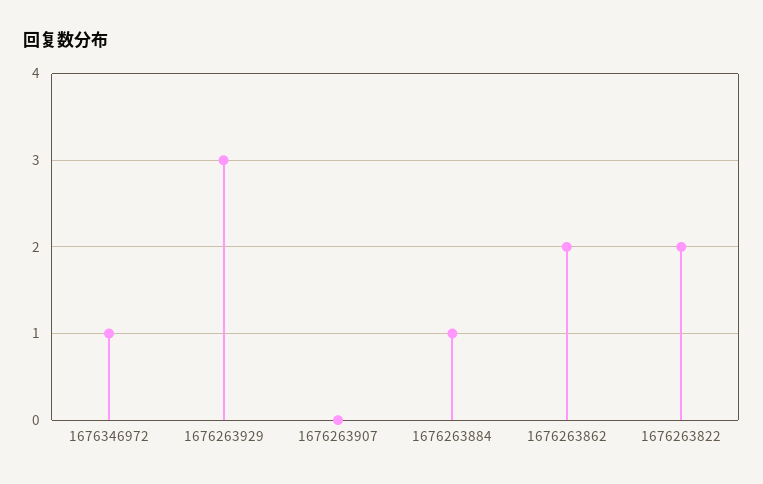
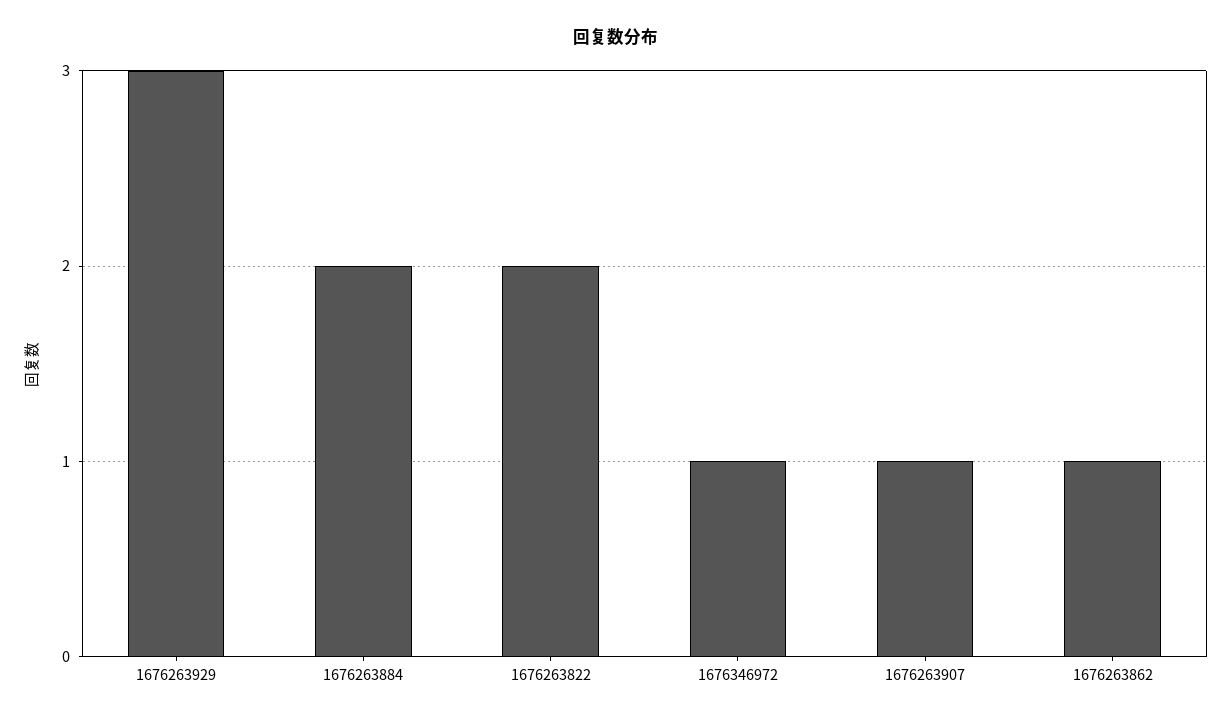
  {
    "1676346972": 1,
    "1676263929": 3,
-   "1676263907": 0,
+   "1676263907": 1,
-   "1676263884": 1,
+   "1676263884": 2,
-   "1676263862": 2,
+   "1676263862": 1,
    "1676263822": 2
  }

